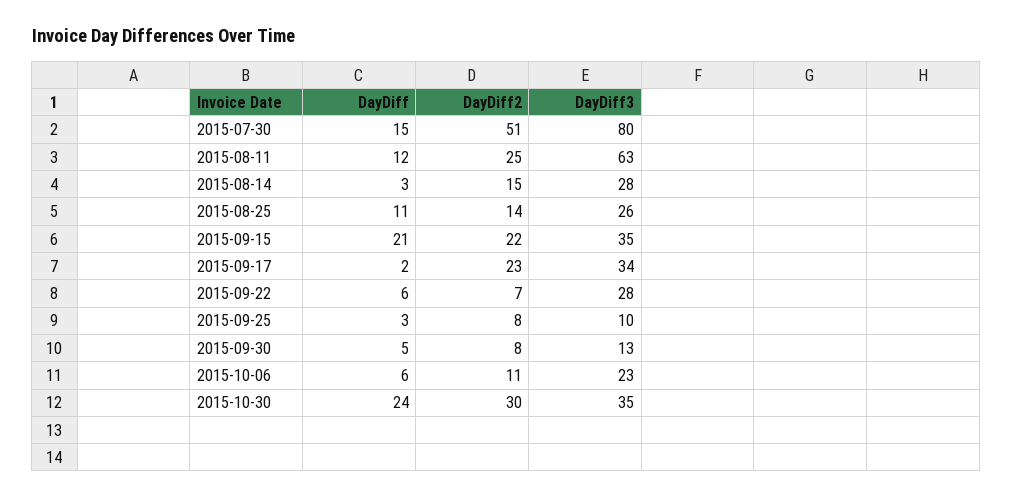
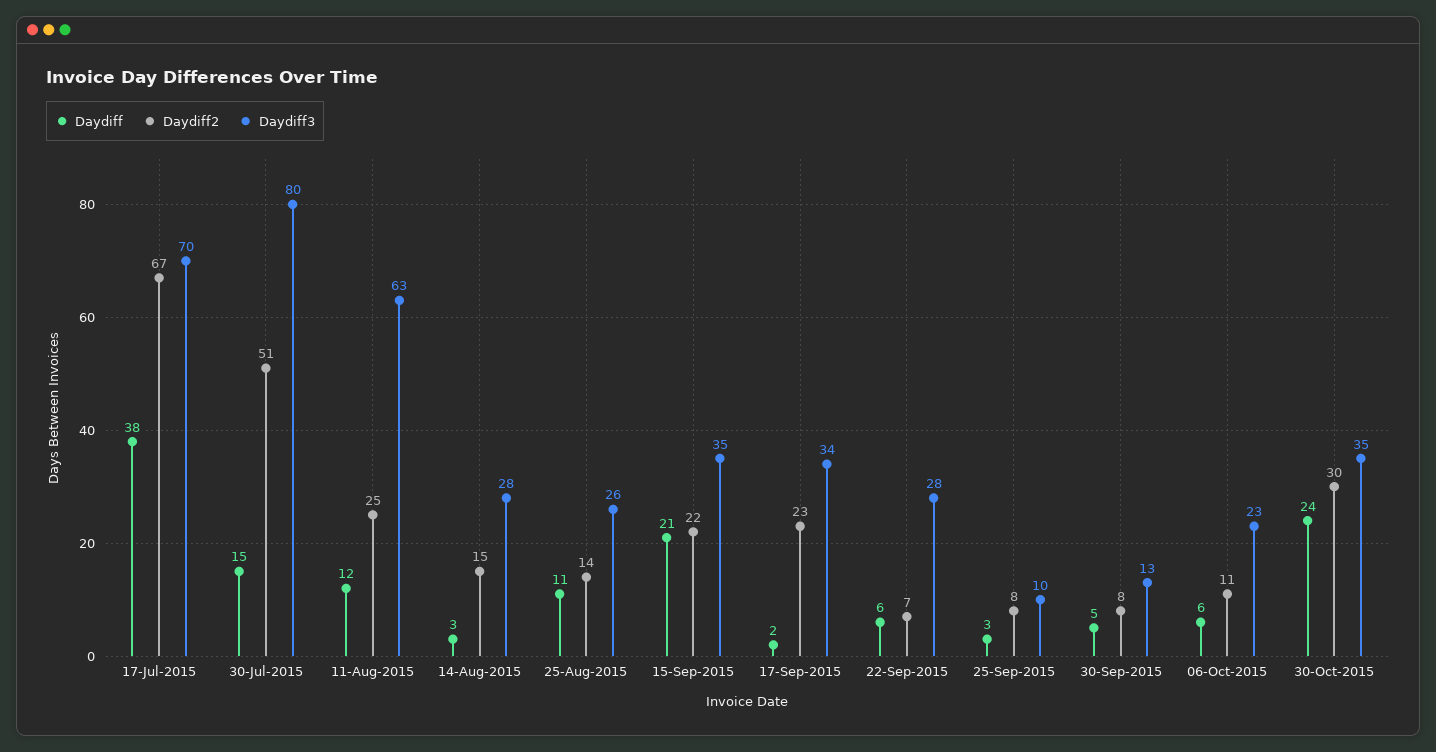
  {
    "DayDiff": {
      "2015-07-30": 15,
      "2015-08-11": 12,
      "2015-08-14": 3,
      "2015-08-25": 11,
      "2015-09-15": 21,
      "2015-09-17": 2,
      "2015-09-22": 6,
      "2015-09-25": 3,
      "2015-09-30": 5,
      "2015-10-06": 6,
-     "2015-10-30": 24
+     "2015-10-30": 24,
+     "17-Jul-2015": 38
    },
    "DayDiff2": {
      "2015-07-30": 51,
      "2015-08-11": 25,
      "2015-08-14": 15,
      "2015-08-25": 14,
      "2015-09-15": 22,
      "2015-09-17": 23,
      "2015-09-22": 7,
      "2015-09-25": 8,
      "2015-09-30": 8,
      "2015-10-06": 11,
-     "2015-10-30": 30
+     "2015-10-30": 30,
+     "17-Jul-2015": 67
    },
    "DayDiff3": {
      "2015-07-30": 80,
      "2015-08-11": 63,
      "2015-08-14": 28,
      "2015-08-25": 26,
      "2015-09-15": 35,
      "2015-09-17": 34,
      "2015-09-22": 28,
      "2015-09-25": 10,
      "2015-09-30": 13,
      "2015-10-06": 23,
-     "2015-10-30": 35
+     "2015-10-30": 35,
+     "17-Jul-2015": 70
    }
  }

